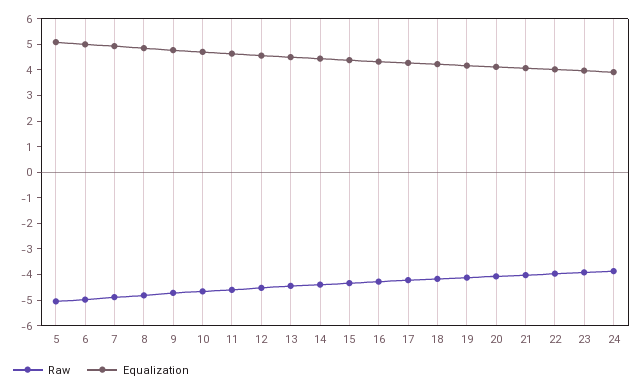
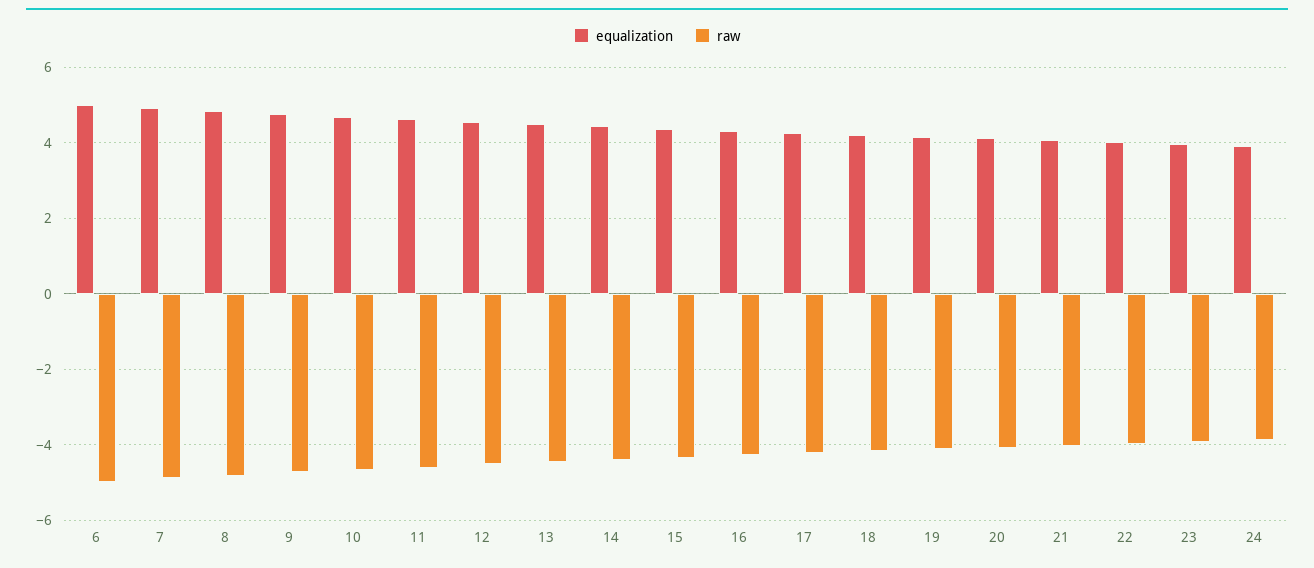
  {
    "Raw": {
-     "5": -5,
      "6": -5,
      "7": -4.8,
      "8": -4.8,
      "9": -4.8,
      "10": -4.6,
      "11": -4.6,
      "12": -4.6,
      "13": -4.4,
      "14": -4.4,
      "15": -4.4,
      "16": -4.2,
      "17": -4.2,
      "18": -4.2,
      "19": -4.2,
      "20": -4,
      "21": -4,
      "22": -4,
      "23": -4,
      "24": -3.8
    },
    "Equalization": {
-     "5": 5,
      "6": 5,
      "7": 5,
      "8": 4.8,
      "9": 4.8,
      "10": 4.8,
      "11": 4.6,
      "12": 4.6,
      "13": 4.6,
      "14": 4.4,
      "15": 4.4,
      "16": 4.4,
      "17": 4.2,
      "18": 4.2,
      "19": 4.2,
      "20": 4.2,
      "21": 4,
      "22": 4,
      "23": 4,
      "24": 4
    }
  }

